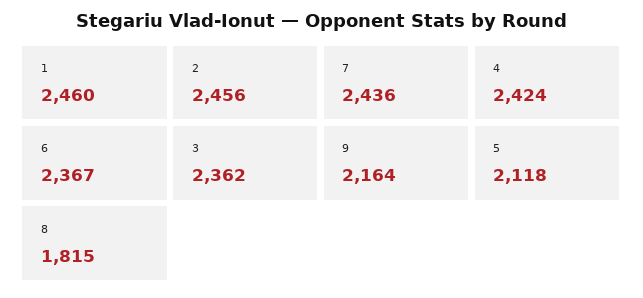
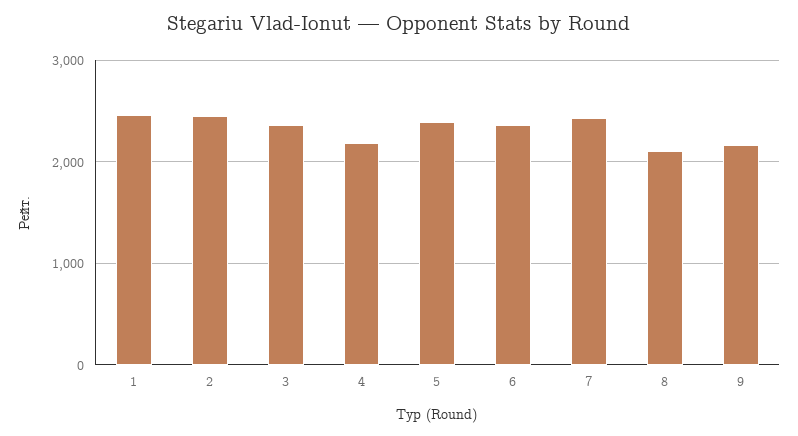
  {
    "1": 2460,
    "2": 2456,
    "7": 2436,
-   "4": 2424,
+   "4": 2200,
    "6": 2367,
    "3": 2362,
    "9": 2164,
-   "5": 2118,
+   "5": 2400,
-   "8": 1815
+   "8": 2100
  }

